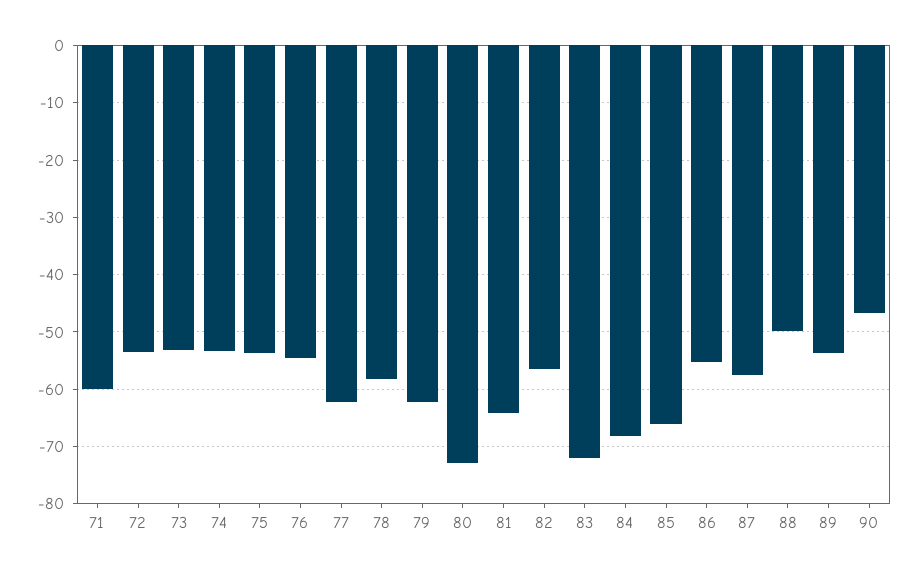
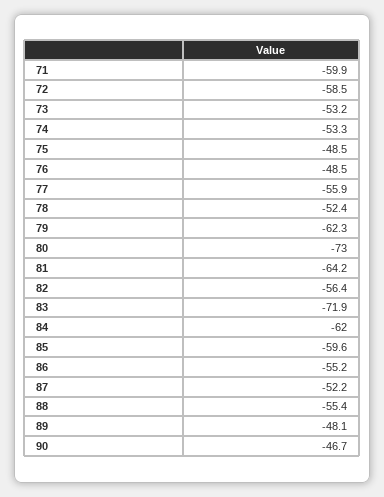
  {
    "71": -59.9,
-   "72": -54,
+   "72": -58.5,
    "73": -53.2,
    "74": -53.3,
-   "75": -54,
+   "75": -48.5,
-   "76": -54,
+   "76": -48.5,
-   "77": -62,
+   "77": -55.9,
-   "78": -58,
+   "78": -52.4,
    "79": -62.3,
    "80": -73,
    "81": -64.2,
    "82": -56.4,
    "83": -71.9,
-   "84": -68,
+   "84": -62,
-   "85": -66,
+   "85": -59.6,
    "86": -55.2,
-   "87": -58,
+   "87": -52.2,
-   "88": -50,
+   "88": -55.4,
-   "89": -54,
+   "89": -48.1,
    "90": -46.7
  }

